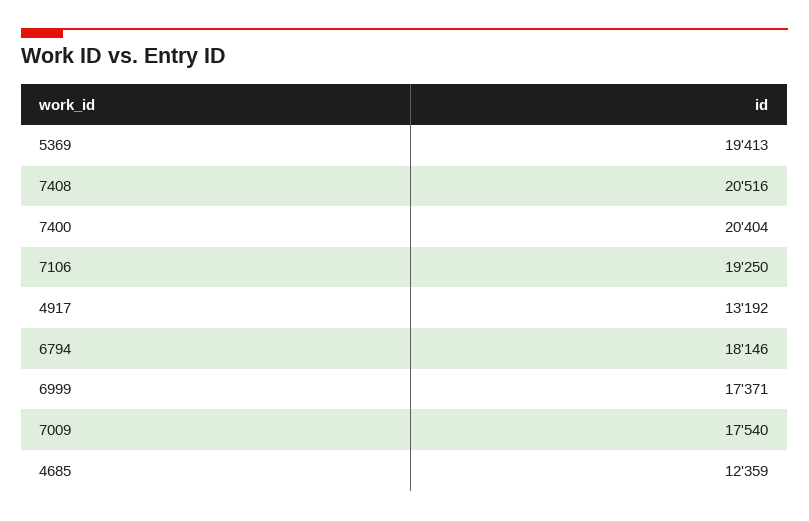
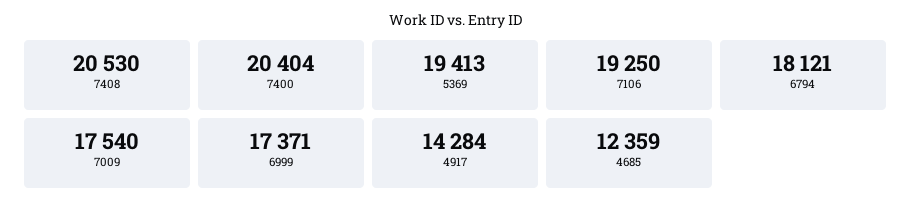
  {
    "5369": 19413,
-   "7408": 20516,
+   "7408": 20530,
    "7400": 20404,
    "7106": 19250,
-   "4917": 13192,
+   "4917": 14284,
-   "6794": 18146,
+   "6794": 18121,
    "6999": 17371,
    "7009": 17540,
    "4685": 12359
  }

